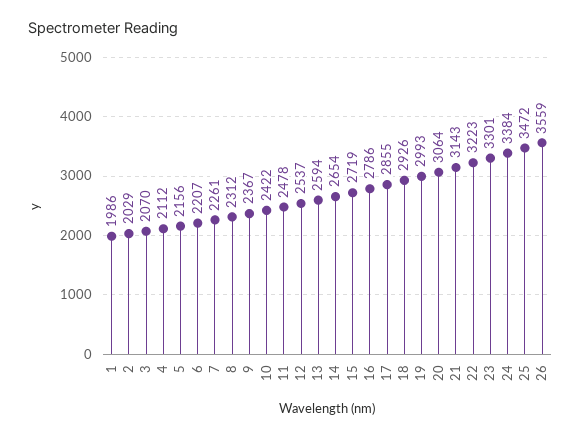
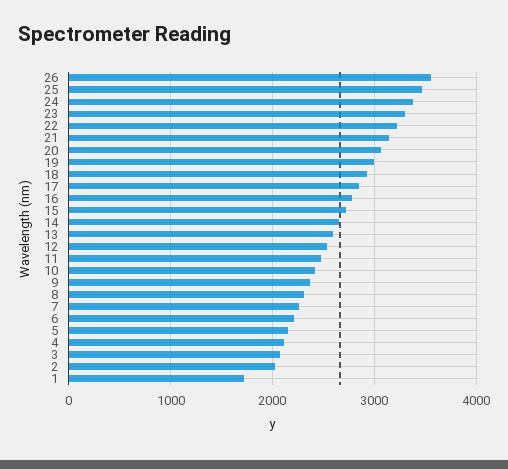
  {
-   "1": 1986,
+   "1": 1700,
    "2": 2029,
    "3": 2070,
    "4": 2112,
    "5": 2156,
    "6": 2207,
    "7": 2261,
    "8": 2312,
    "9": 2367,
    "10": 2422,
    "11": 2478,
    "12": 2537,
    "13": 2594,
    "14": 2654,
    "15": 2719,
    "16": 2786,
    "17": 2855,
    "18": 2926,
    "19": 2993,
    "20": 3064,
    "21": 3143,
    "22": 3223,
    "23": 3301,
    "24": 3384,
    "25": 3472,
    "26": 3559
  }

